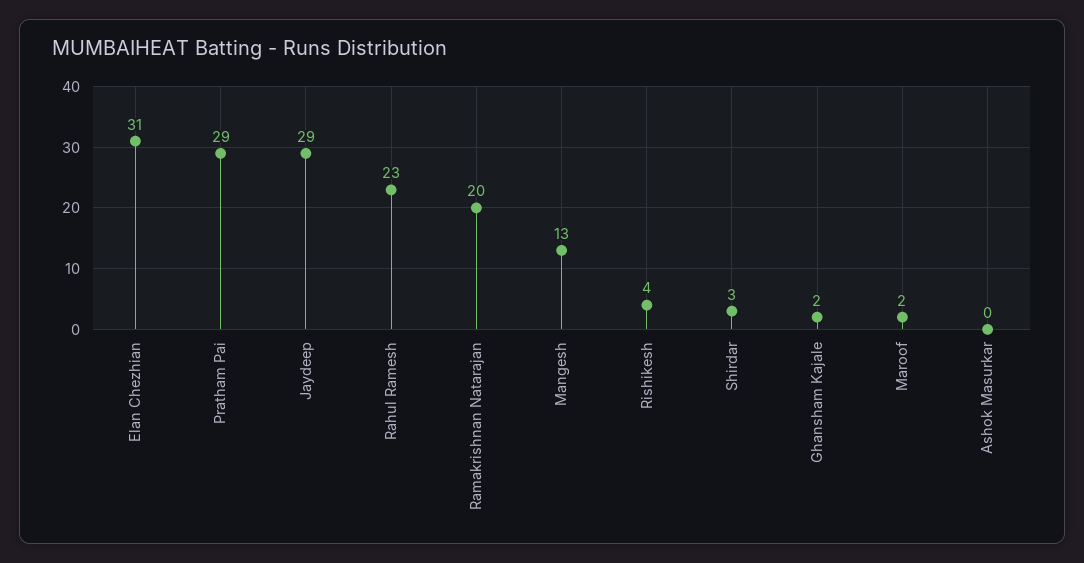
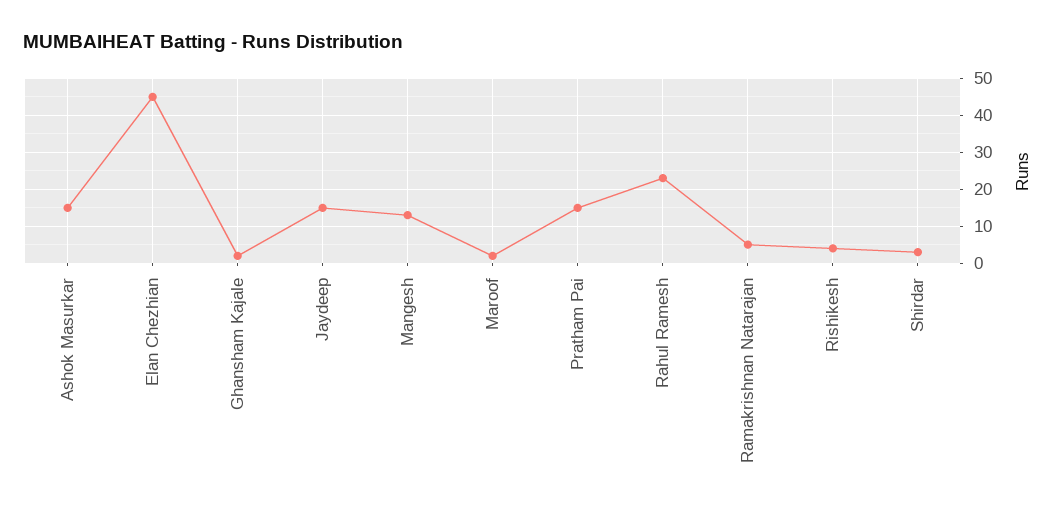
  {
-   "Elan Chezhian": 31,
+   "Elan Chezhian": 45,
-   "Pratham Pai": 29,
+   "Pratham Pai": 15,
-   "Jaydeep": 29,
+   "Jaydeep": 15,
    "Rahul Ramesh": 23,
-   "Ramakrishnan Natarajan": 20,
+   "Ramakrishnan Natarajan": 5,
    "Mangesh": 13,
    "Rishikesh": 4,
    "Shirdar": 3,
    "Ghansham Kajale": 2,
    "Maroof": 2,
-   "Ashok Masurkar": 0
+   "Ashok Masurkar": 15
  }

